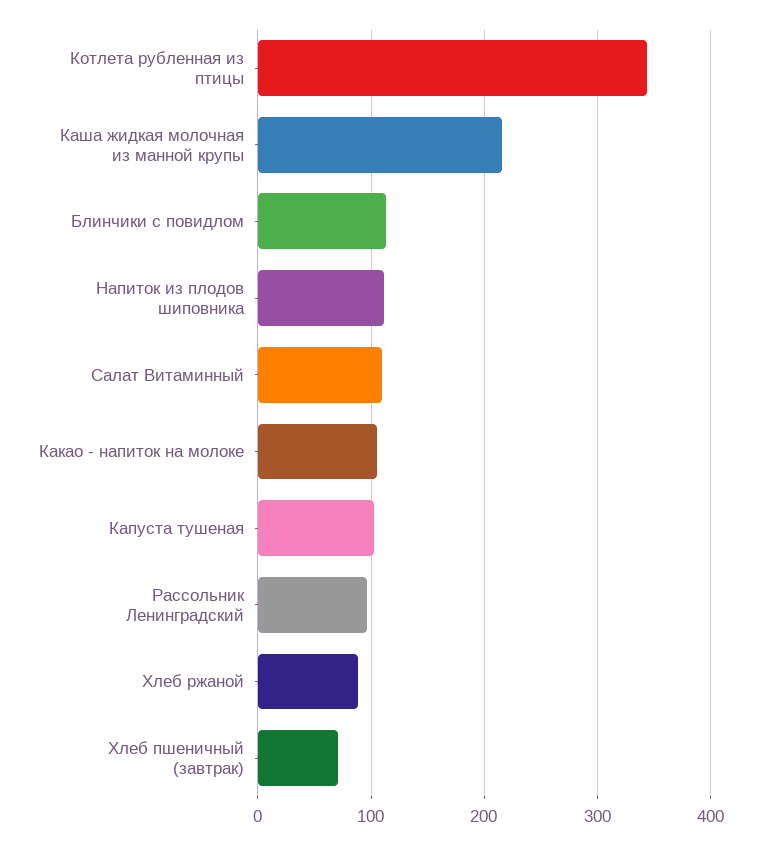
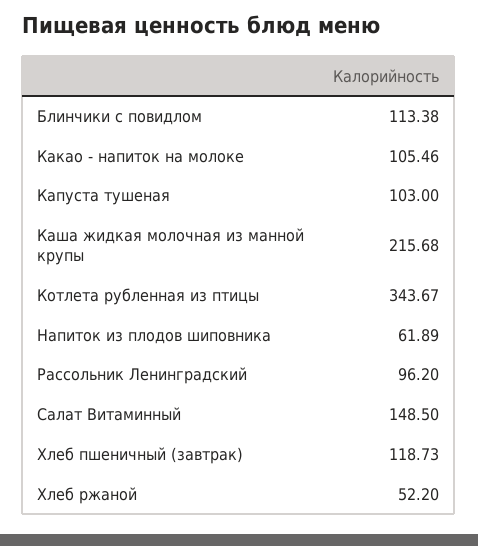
  {
    "Котлета рубленная из птицы": 343.67,
    "Каша жидкая молочная из манной крупы": 215.68,
    "Блинчики с повидлом": 113.38,
-   "Напиток из плодов шиповника": 110,
+   "Напиток из плодов шиповника": 61.89,
-   "Салат Витаминный": 110,
+   "Салат Витаминный": 148.5,
    "Какао - напиток на молоке": 105.46,
    "Капуста тушеная": 103,
    "Рассольник Ленинградский": 96.2,
-   "Хлеб ржаной": 90,
+   "Хлеб ржаной": 52.2,
-   "Хлеб пшеничный (завтрак)": 70
+   "Хлеб пшеничный (завтрак)": 118.73
  }

